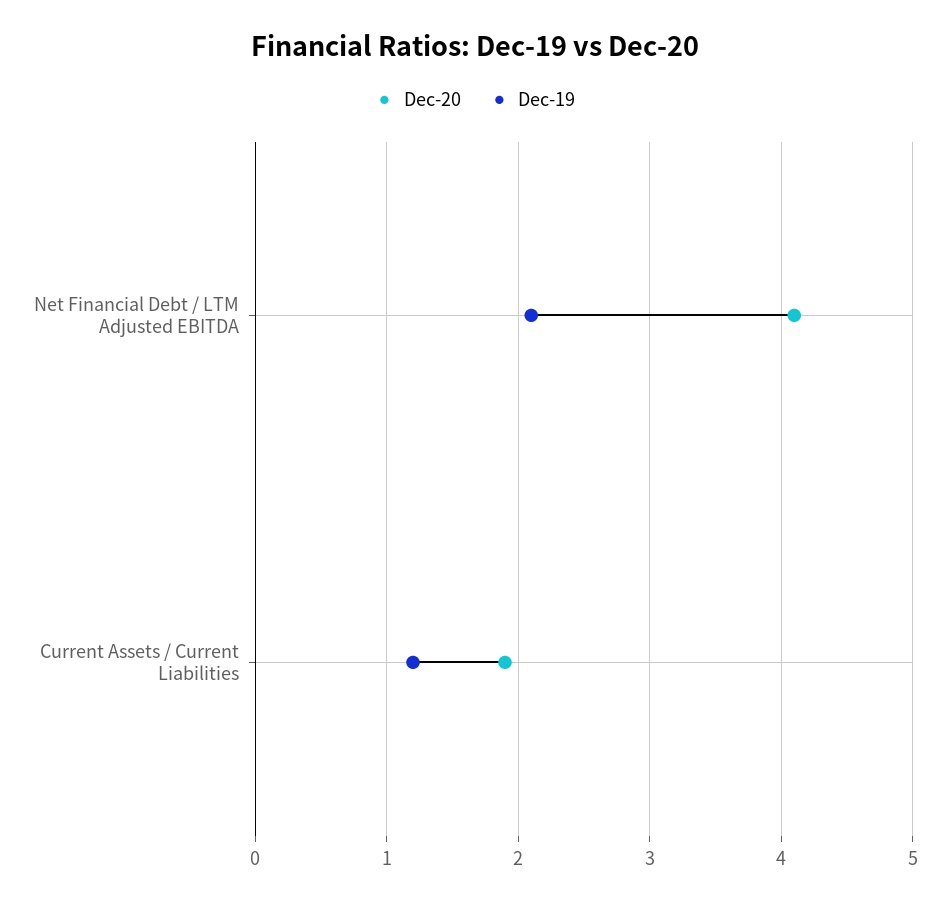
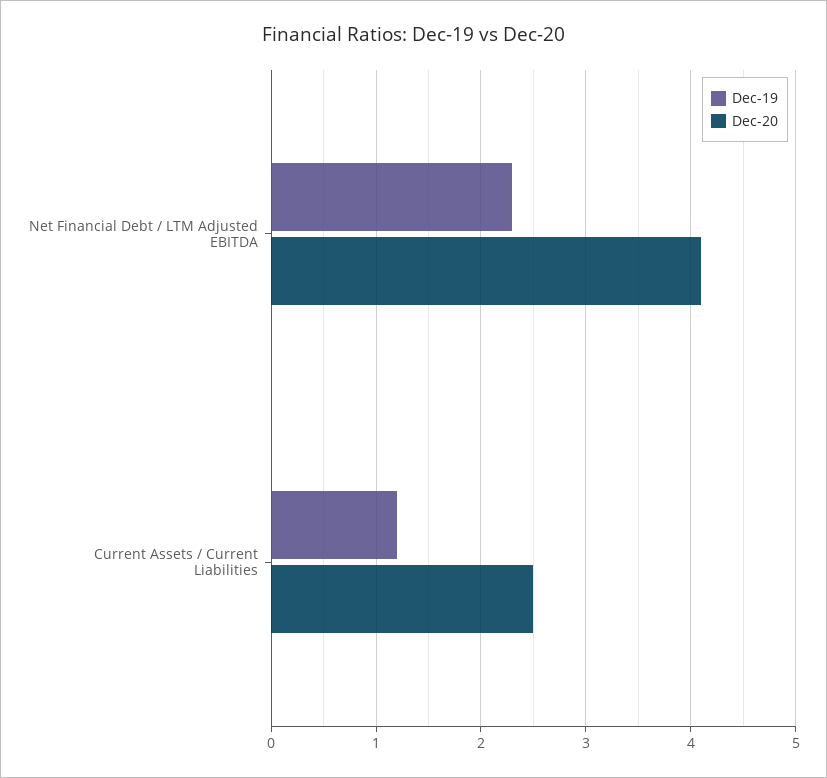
  {
    "Dec-20": {
      "Net Financial Debt / LTM Adjusted EBITDA": 4.1,
-     "Current Assets / Current Liabilities": 1.9
+     "Current Assets / Current Liabilities": 2.5
    },
    "Dec-19": {
-     "Net Financial Debt / LTM Adjusted EBITDA": 2.1,
+     "Net Financial Debt / LTM Adjusted EBITDA": 2.3,
      "Current Assets / Current Liabilities": 1.2
    }
  }

